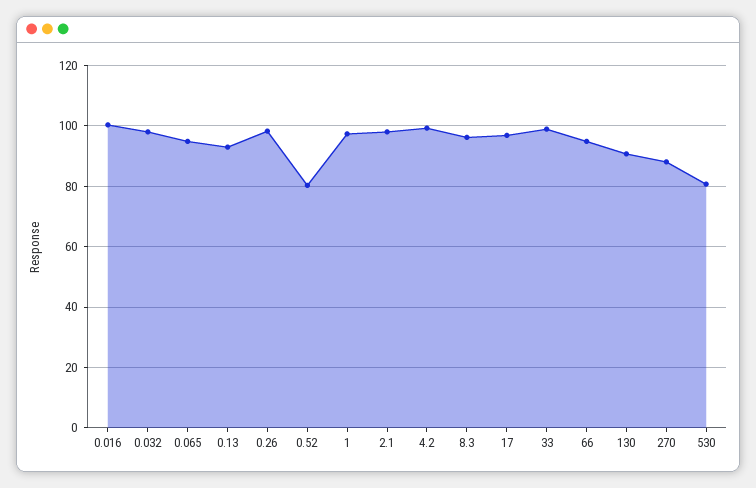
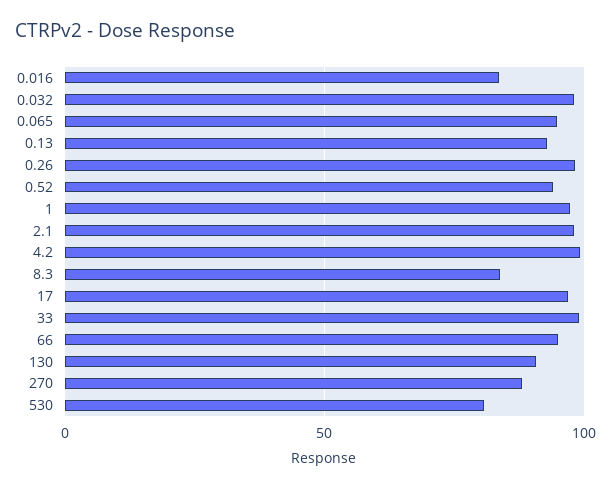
  {
-   "0.016": 100,
+   "0.016": 85,
    "0.032": 98,
    "0.065": 94,
    "0.13": 92,
    "0.26": 98,
-   "0.52": 80,
+   "0.52": 95,
    "1": 98,
    "2.1": 98,
    "4.2": 100,
-   "8.3": 96,
+   "8.3": 85,
    "17": 96,
    "33": 98,
    "66": 94,
    "130": 90,
    "270": 88,
    "530": 80
  }

